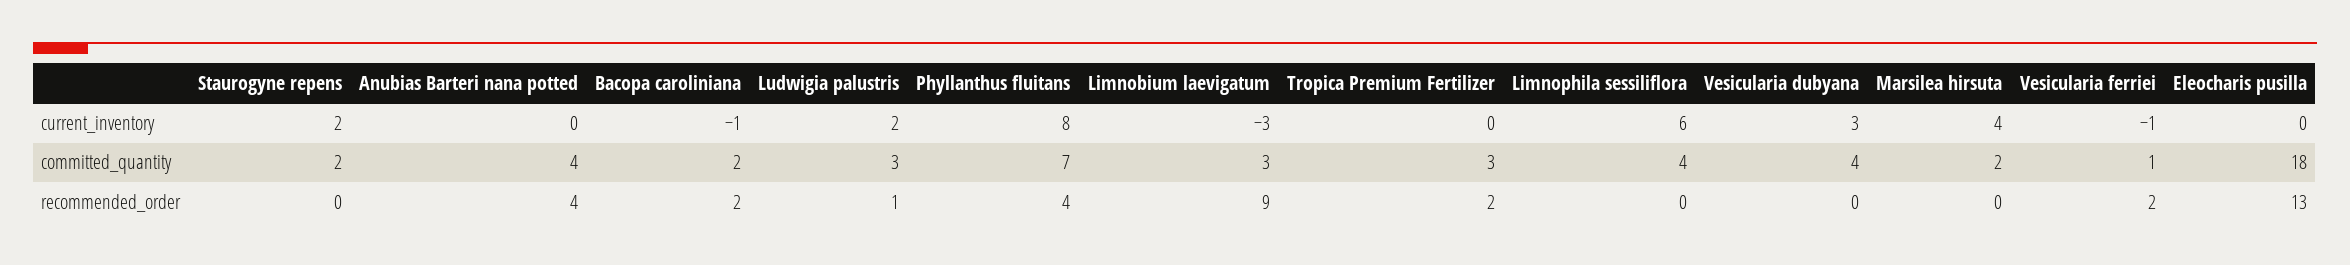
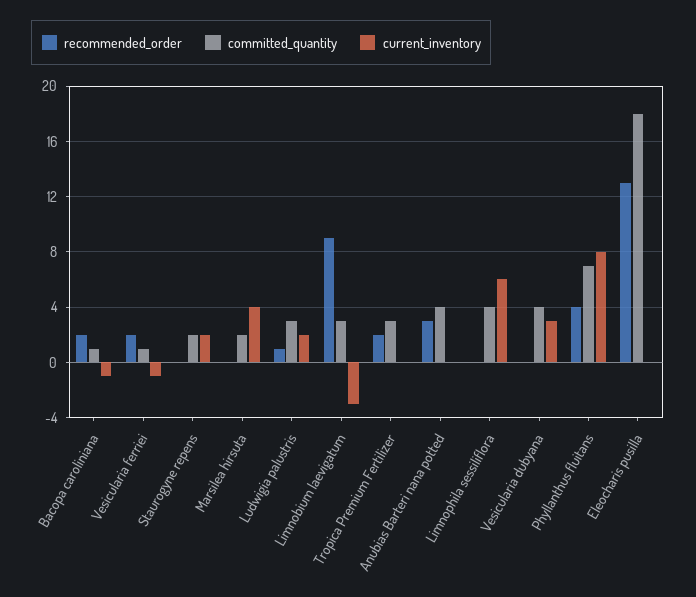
  {
    "current_inventory": {
      "Staurogyne repens": 2,
      "Anubias Barteri nana potted": 0,
      "Bacopa caroliniana": -1,
      "Ludwigia palustris": 2,
      "Phyllanthus fluitans": 8,
      "Limnobium laevigatum": -3,
      "Tropica Premium Fertilizer": 0,
      "Limnophila sessiliflora": 6,
      "Vesicularia dubyana": 3,
      "Marsilea hirsuta": 4,
      "Vesicularia ferriei": -1,
      "Eleocharis pusilla": 0
    },
    "committed_quantity": {
      "Staurogyne repens": 2,
      "Anubias Barteri nana potted": 4,
-     "Bacopa caroliniana": 2,
+     "Bacopa caroliniana": 1,
      "Ludwigia palustris": 3,
      "Phyllanthus fluitans": 7,
      "Limnobium laevigatum": 3,
      "Tropica Premium Fertilizer": 3,
      "Limnophila sessiliflora": 4,
      "Vesicularia dubyana": 4,
      "Marsilea hirsuta": 2,
      "Vesicularia ferriei": 1,
      "Eleocharis pusilla": 18
    },
    "recommended_order": {
      "Staurogyne repens": 0,
-     "Anubias Barteri nana potted": 4,
+     "Anubias Barteri nana potted": 3,
      "Bacopa caroliniana": 2,
      "Ludwigia palustris": 1,
      "Phyllanthus fluitans": 4,
      "Limnobium laevigatum": 9,
      "Tropica Premium Fertilizer": 2,
      "Limnophila sessiliflora": 0,
      "Vesicularia dubyana": 0,
      "Marsilea hirsuta": 0,
      "Vesicularia ferriei": 2,
      "Eleocharis pusilla": 13
    }
  }

